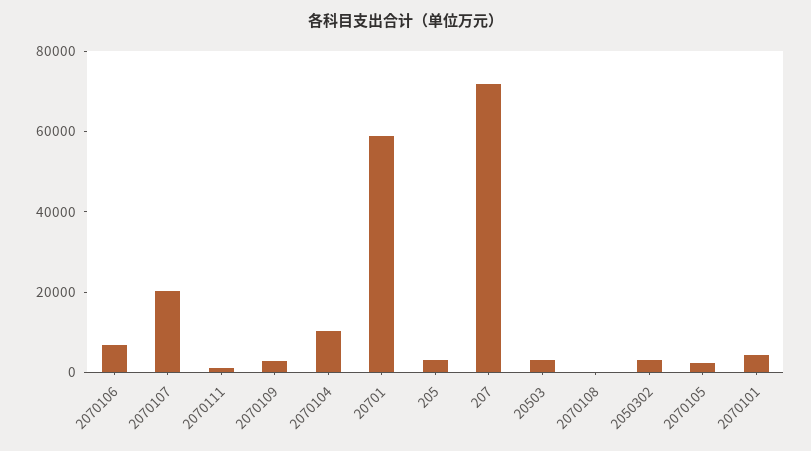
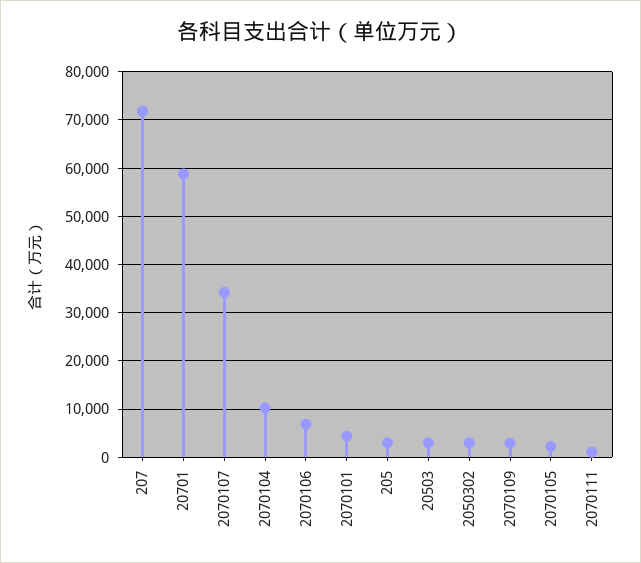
  {
    "2070106": 6000,
-   "2070107": 20000,
+   "2070107": 34000,
    "2070111": 2000,
    "2070109": 2000,
    "2070104": 10000,
    "20701": 58000,
    "205": 4000,
    "207": 72000,
    "20503": 4000,
-   "2070108": 0,
    "2050302": 4000,
    "2070105": 2000,
    "2070101": 4000
  }

